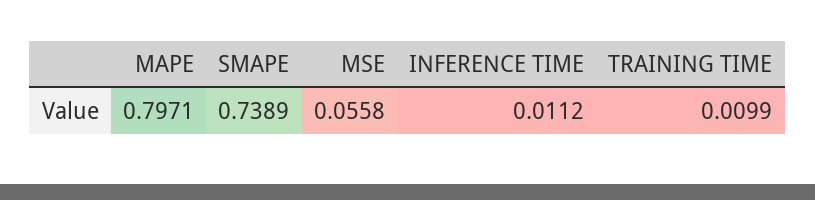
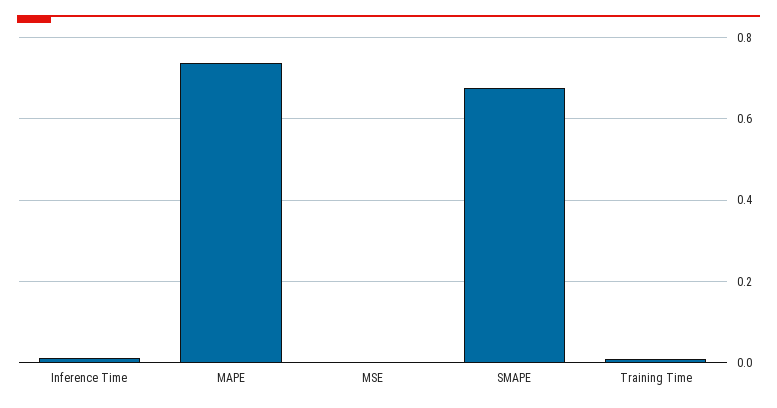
  {
-   "MAPE": 0.7971,
+   "MAPE": 0.74,
-   "SMAPE": 0.7389,
+   "SMAPE": 0.68,
-   "MSE": 0.0558,
+   "MSE": 0,
    "INFERENCE TIME": 0.0112,
    "TRAINING TIME": 0.0099
  }

